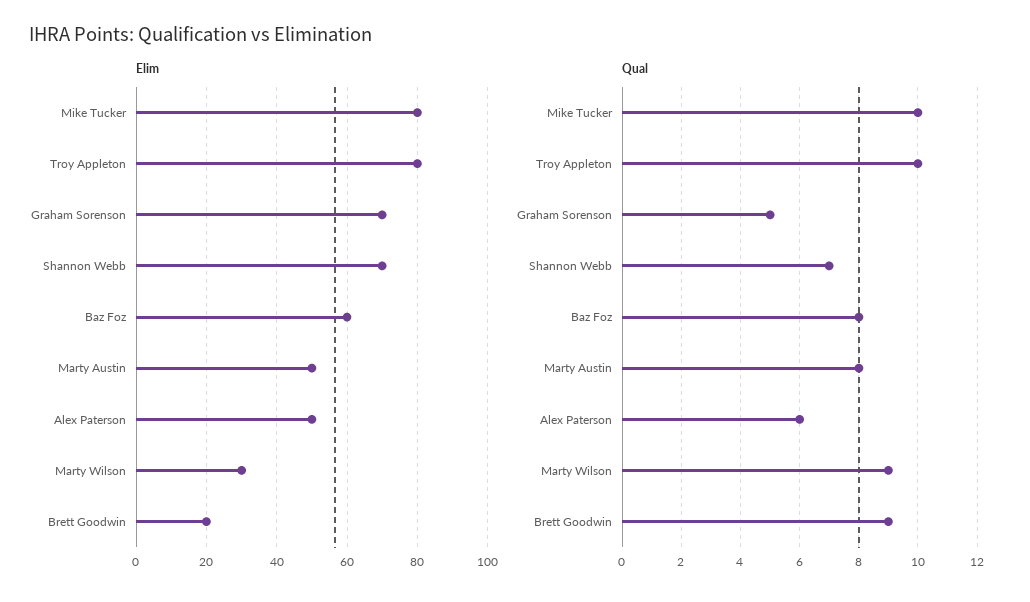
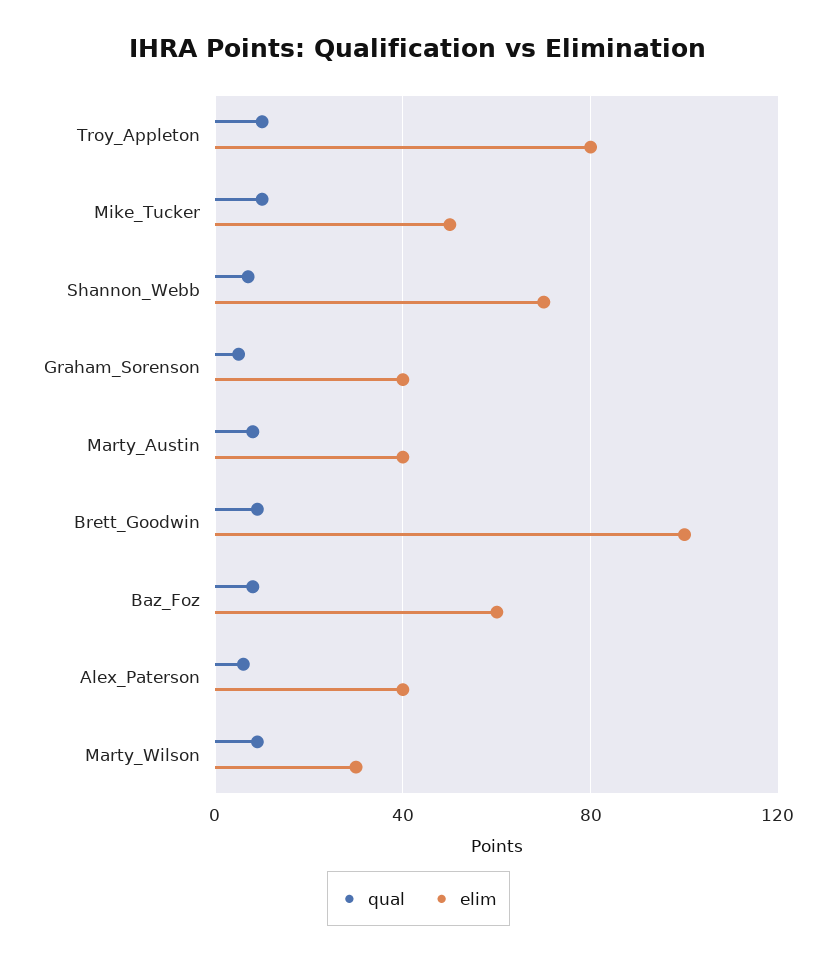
  {
    "Elim": {
-     "Mike Tucker": 80,
+     "Mike Tucker": 50,
      "Troy Appleton": 80,
-     "Graham Sorenson": 70,
+     "Graham Sorenson": 40,
      "Shannon Webb": 70,
      "Baz Foz": 60,
-     "Marty Austin": 50,
+     "Marty Austin": 40,
-     "Alex Paterson": 50,
+     "Alex Paterson": 40,
      "Marty Wilson": 30,
-     "Brett Goodwin": 20
+     "Brett Goodwin": 100
    },
    "Qual": {
      "Mike Tucker": 10,
      "Troy Appleton": 10,
      "Graham Sorenson": 5,
      "Shannon Webb": 7,
      "Baz Foz": 8,
      "Marty Austin": 8,
      "Alex Paterson": 6,
      "Marty Wilson": 9,
      "Brett Goodwin": 9
    }
  }

